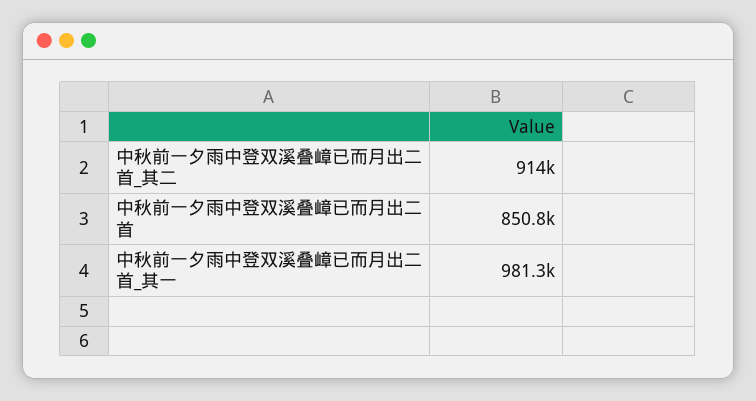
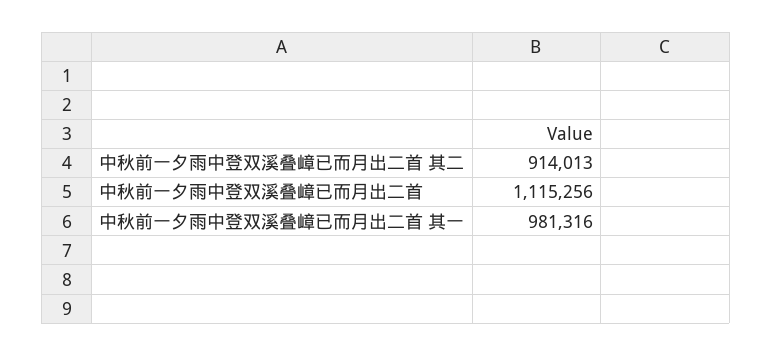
  {
    "中秋前一夕雨中登双溪叠嶂已而月出二首_其二": 914013,
-   "中秋前一夕雨中登双溪叠嶂已而月出二首": 850800,
+   "中秋前一夕雨中登双溪叠嶂已而月出二首": 1115256,
    "中秋前一夕雨中登双溪叠嶂已而月出二首_其一": 981316
  }

